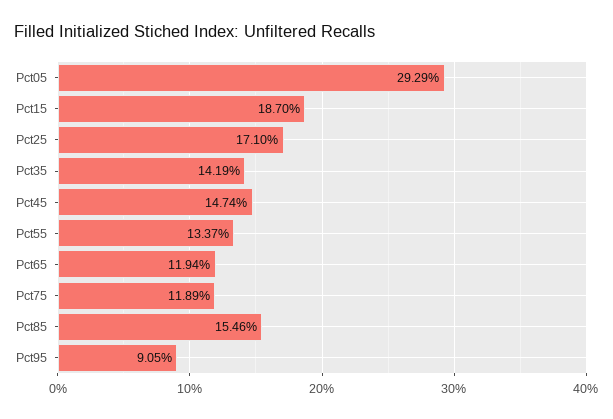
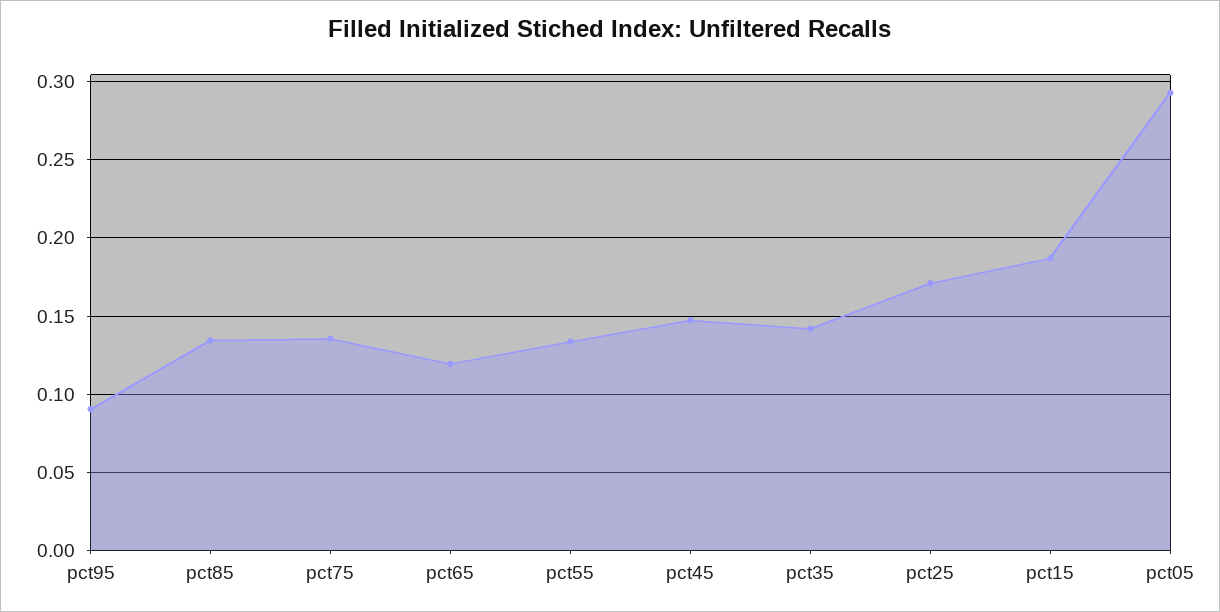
  {
    "Pct05": 0.2929,
    "Pct15": 0.187,
    "Pct25": 0.171,
    "Pct35": 0.1419,
    "Pct45": 0.1474,
    "Pct55": 0.1337,
    "Pct65": 0.1194,
-   "Pct75": 0.1189,
+   "Pct75": 0.135,
-   "Pct85": 0.1546,
+   "Pct85": 0.135,
    "Pct95": 0.0905
  }

